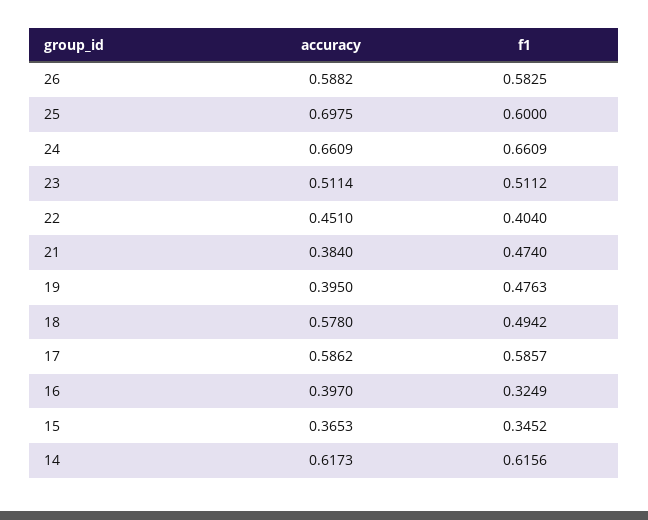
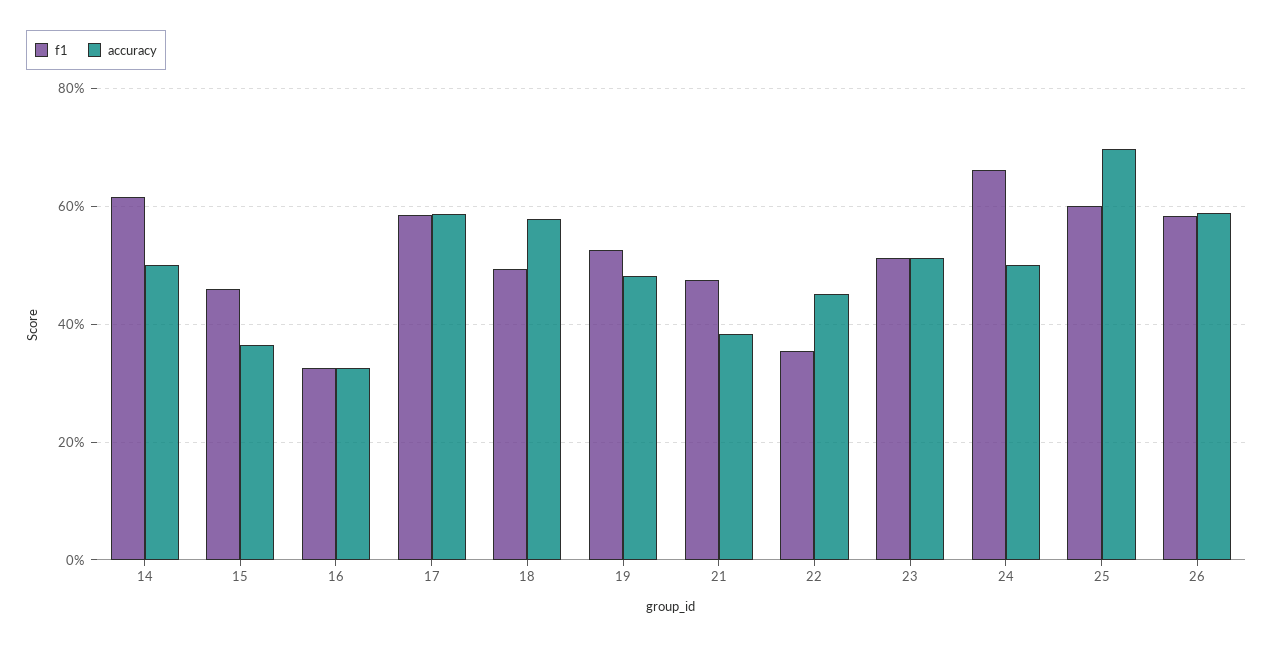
  {
    "accuracy": {
      "26": 0.5882,
      "25": 0.6975,
-     "24": 0.6609,
+     "24": 0.5,
      "23": 0.5114,
      "22": 0.451,
      "21": 0.384,
-     "19": 0.395,
+     "19": 0.48,
      "18": 0.578,
      "17": 0.5862,
-     "16": 0.397,
+     "16": 0.32,
      "15": 0.3653,
-     "14": 0.6173
+     "14": 0.5
    },
    "f1": {
      "26": 0.5825,
      "25": 0.6,
      "24": 0.6609,
      "23": 0.5112,
-     "22": 0.404,
+     "22": 0.36,
      "21": 0.474,
-     "19": 0.4763,
+     "19": 0.52,
      "18": 0.4942,
      "17": 0.5857,
      "16": 0.3249,
-     "15": 0.3452,
+     "15": 0.46,
      "14": 0.6156
    }
  }

